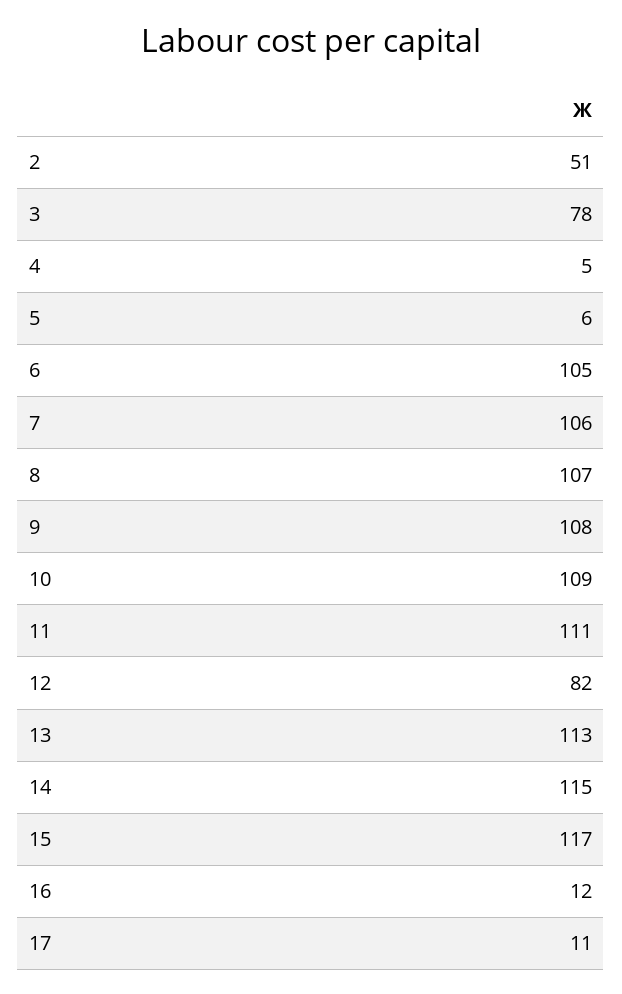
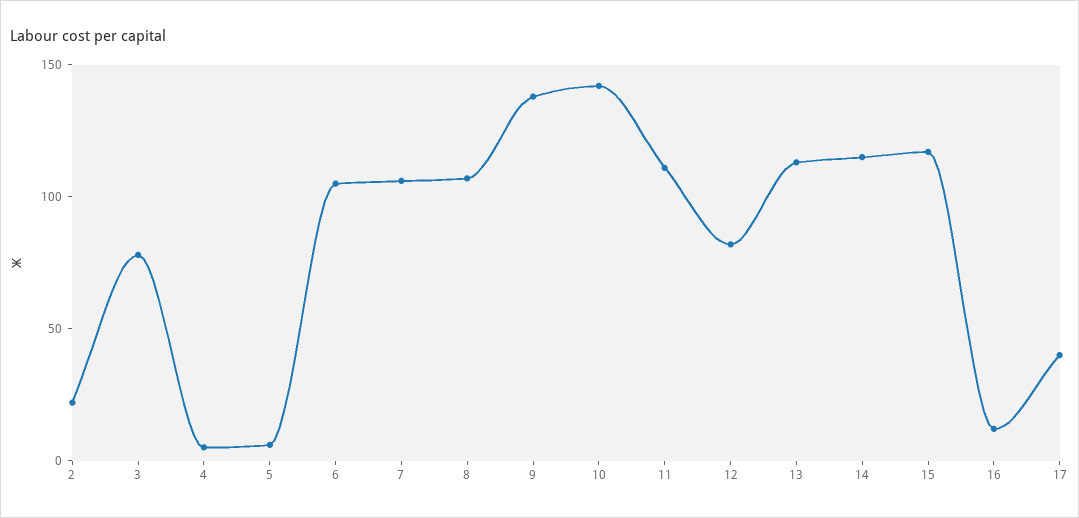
  {
-   "2": 51,
+   "2": 20,
    "3": 78,
    "4": 5,
    "5": 6,
    "6": 105,
    "7": 106,
    "8": 107,
-   "9": 108,
+   "9": 140,
-   "10": 109,
+   "10": 140,
    "11": 111,
    "12": 82,
    "13": 113,
    "14": 115,
    "15": 117,
    "16": 12,
-   "17": 11
+   "17": 40
  }

